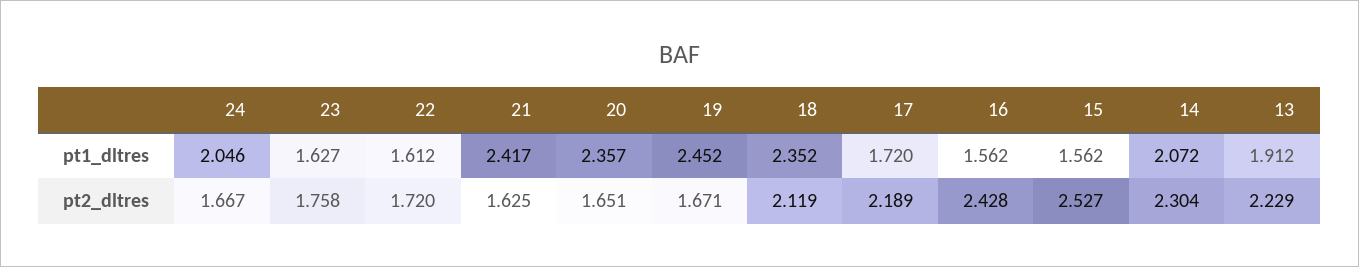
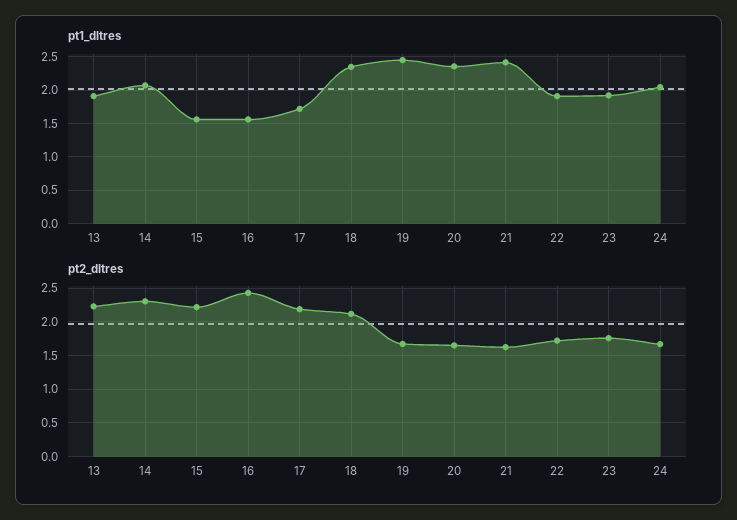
  {
    "pt1_dltres": {
      "24": 2.046,
-     "23": 1.627,
+     "23": 1.9,
-     "22": 1.612,
+     "22": 1.9,
      "21": 2.417,
      "20": 2.357,
      "19": 2.452,
      "18": 2.352,
      "17": 1.72,
      "16": 1.562,
      "15": 1.562,
      "14": 2.072,
      "13": 1.912
    },
    "pt2_dltres": {
      "24": 1.667,
      "23": 1.758,
      "22": 1.72,
      "21": 1.625,
      "20": 1.651,
      "19": 1.671,
      "18": 2.119,
      "17": 2.189,
      "16": 2.428,
-     "15": 2.527,
+     "15": 2.2,
      "14": 2.304,
      "13": 2.229
    }
  }

